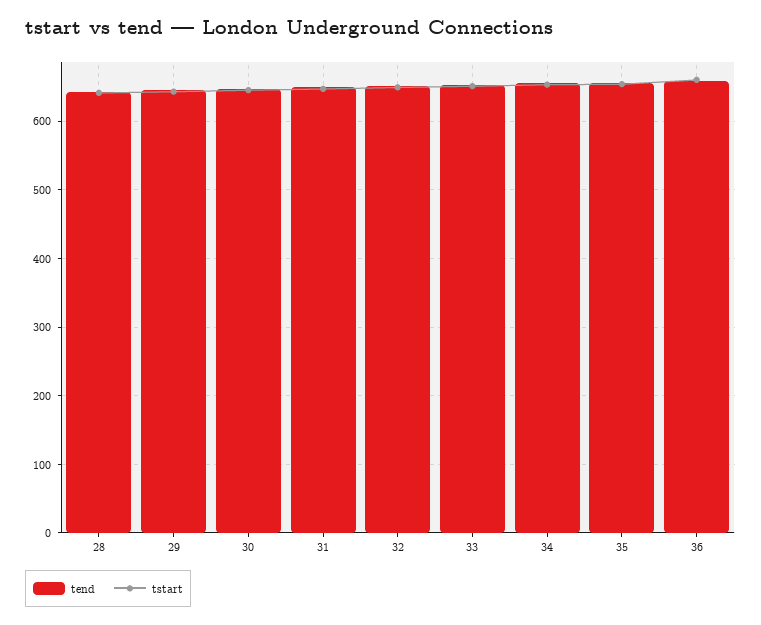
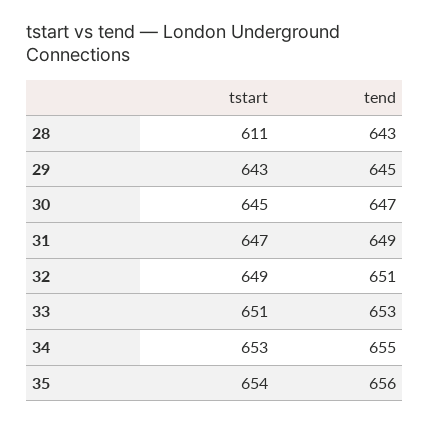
  {
    "tend": {
      "28": 643,
      "29": 645,
      "30": 647,
      "31": 649,
      "32": 651,
      "33": 653,
      "34": 655,
-     "35": 656,
+     "35": 656
-     "36": 660
    },
    "tstart": {
-     "28": 640,
+     "28": 611,
      "29": 643,
      "30": 645,
      "31": 647,
      "32": 649,
      "33": 651,
      "34": 653,
-     "35": 654,
+     "35": 654
-     "36": 660
    }
  }

